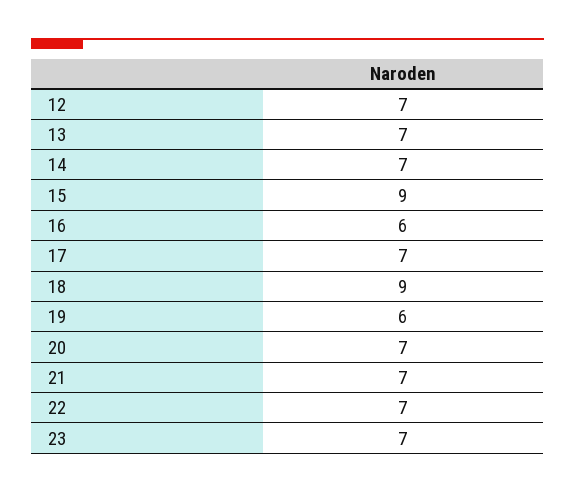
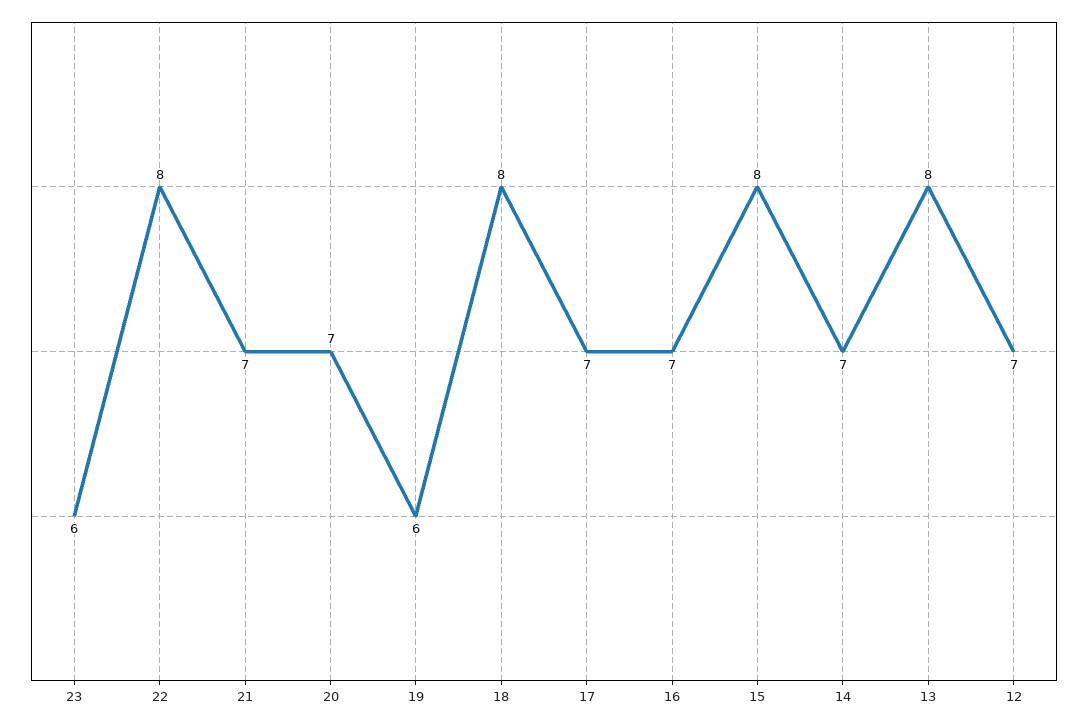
  {
    "12": 7,
-   "13": 7,
+   "13": 8,
    "14": 7,
-   "15": 9,
+   "15": 8,
-   "16": 6,
+   "16": 7,
    "17": 7,
-   "18": 9,
+   "18": 8,
    "19": 6,
    "20": 7,
    "21": 7,
-   "22": 7,
+   "22": 8,
-   "23": 7
+   "23": 6
  }

